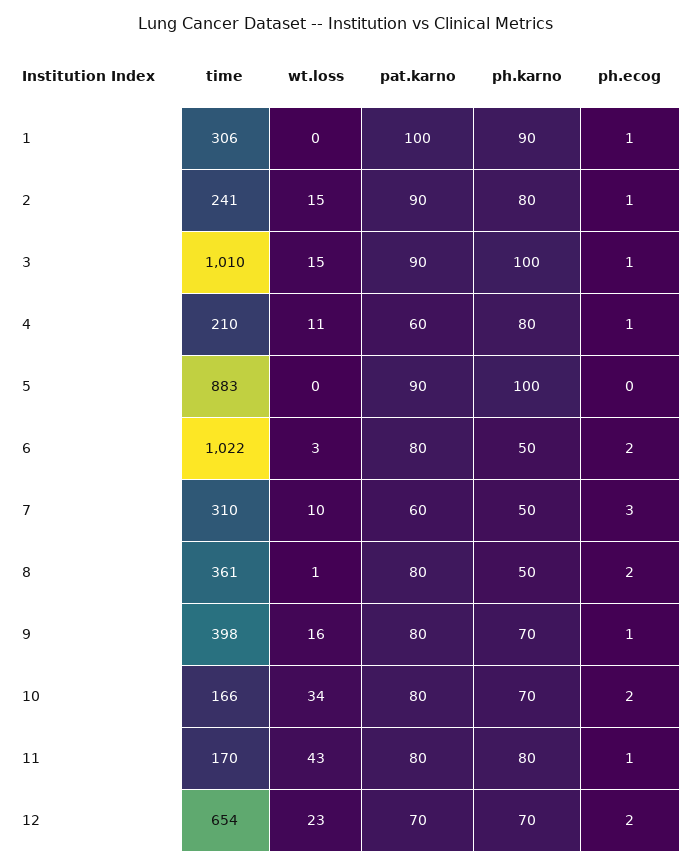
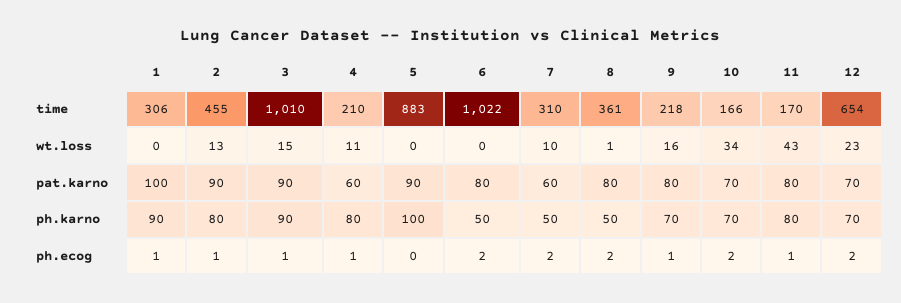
  {
    "time": {
      "1": 306,
-     "2": 241,
+     "2": 455,
      "3": 1010,
      "4": 210,
      "5": 883,
      "6": 1022,
      "7": 310,
      "8": 361,
-     "9": 398,
+     "9": 218,
      "10": 166,
      "11": 170,
      "12": 654
    },
    "wt.loss": {
      "1": 0,
-     "2": 15,
+     "2": 13,
      "3": 15,
      "4": 11,
      "5": 0,
-     "6": 3,
+     "6": 0,
      "7": 10,
      "8": 1,
      "9": 16,
      "10": 34,
      "11": 43,
      "12": 23
    },
    "pat.karno": {
      "1": 100,
      "2": 90,
      "3": 90,
      "4": 60,
      "5": 90,
      "6": 80,
      "7": 60,
      "8": 80,
      "9": 80,
-     "10": 80,
+     "10": 70,
      "11": 80,
      "12": 70
    },
    "ph.karno": {
      "1": 90,
      "2": 80,
-     "3": 100,
+     "3": 90,
      "4": 80,
      "5": 100,
      "6": 50,
      "7": 50,
      "8": 50,
      "9": 70,
      "10": 70,
      "11": 80,
      "12": 70
    },
    "ph.ecog": {
      "1": 1,
      "2": 1,
      "3": 1,
      "4": 1,
      "5": 0,
      "6": 2,
-     "7": 3,
+     "7": 2,
      "8": 2,
      "9": 1,
      "10": 2,
      "11": 1,
      "12": 2
    }
  }

